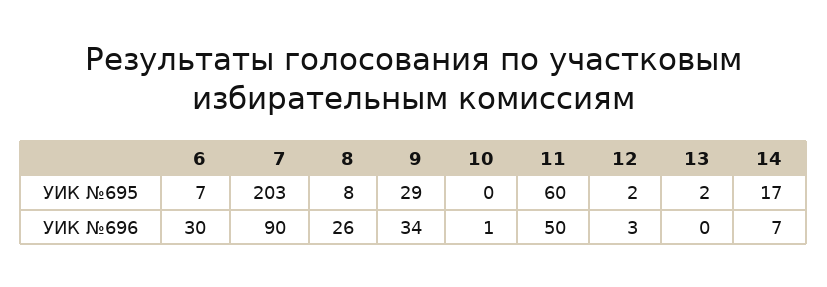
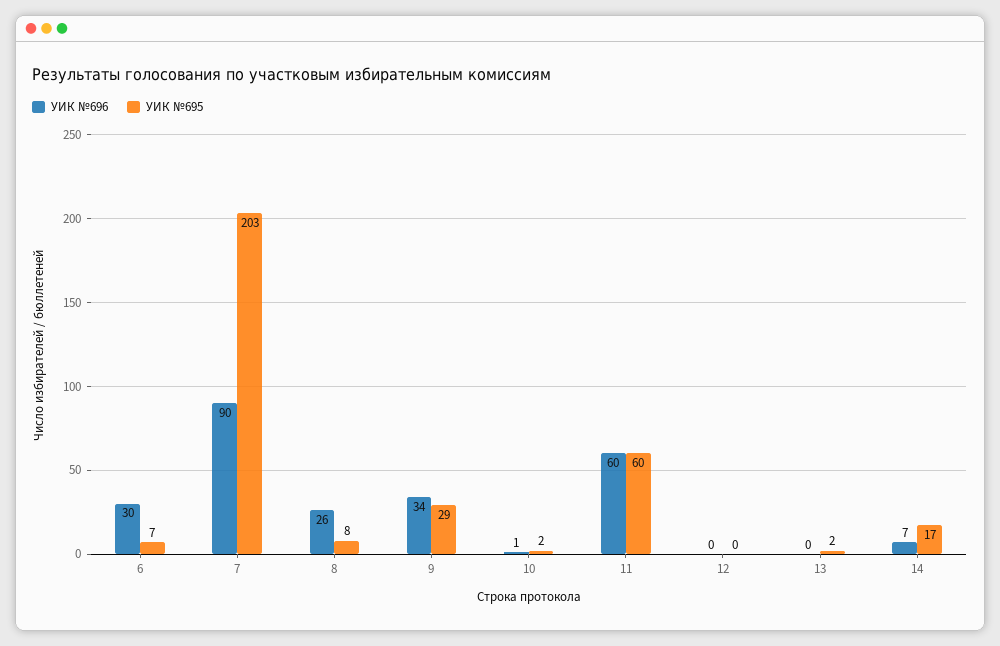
  {
    "УИК №695": {
      "6": 7,
      "7": 203,
      "8": 8,
      "9": 29,
-     "10": 0,
+     "10": 2,
      "11": 60,
-     "12": 2,
+     "12": 0,
      "13": 2,
      "14": 17
    },
    "УИК №696": {
      "6": 30,
      "7": 90,
      "8": 26,
      "9": 34,
      "10": 1,
-     "11": 50,
+     "11": 60,
-     "12": 3,
+     "12": 0,
      "13": 0,
      "14": 7
    }
  }

